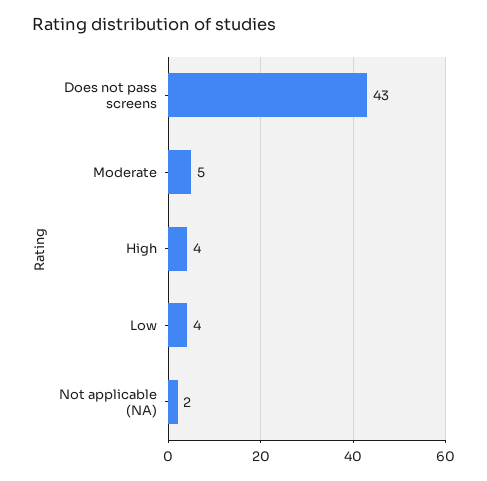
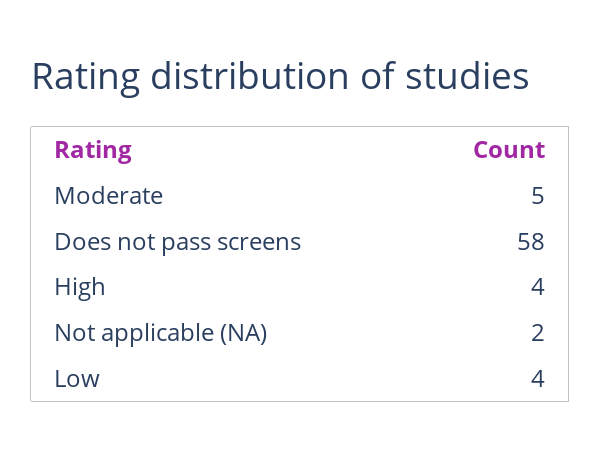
  {
-   "Does not pass screens": 43,
+   "Does not pass screens": 58,
    "Moderate": 5,
    "High": 4,
    "Low": 4,
    "Not applicable (NA)": 2
  }

